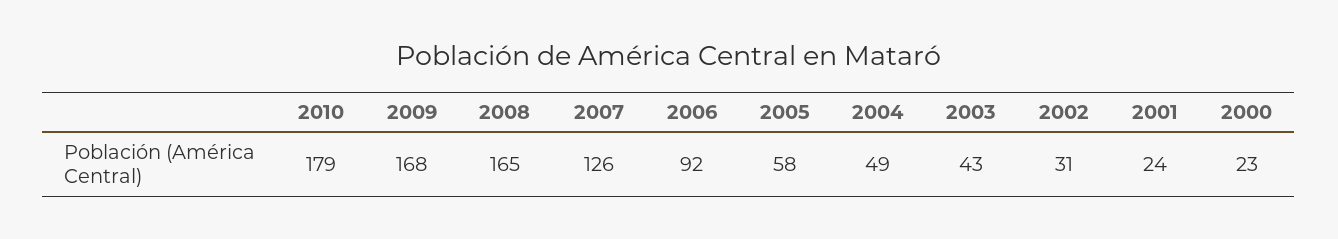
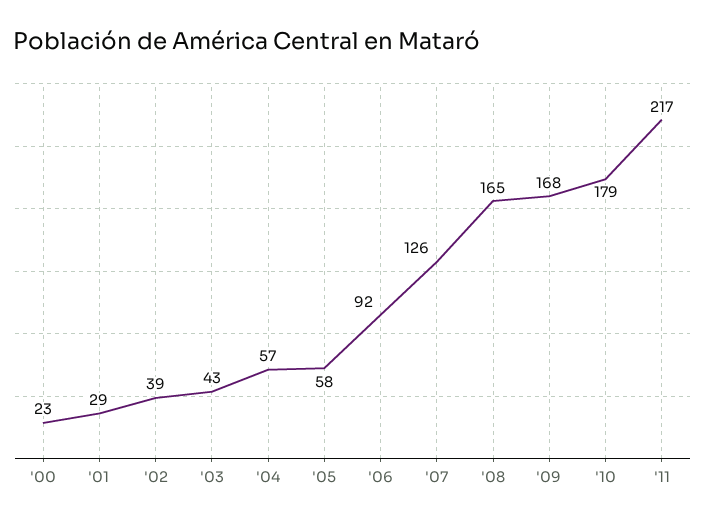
  {
    "2010": 179,
    "2009": 168,
    "2008": 165,
    "2007": 126,
    "2006": 92,
    "2005": 58,
-   "2004": 49,
+   "2004": 57,
    "2003": 43,
-   "2002": 31,
+   "2002": 39,
-   "2001": 24,
+   "2001": 29,
-   "2000": 23
+   "2000": 23,
+   "'11": 217
  }

